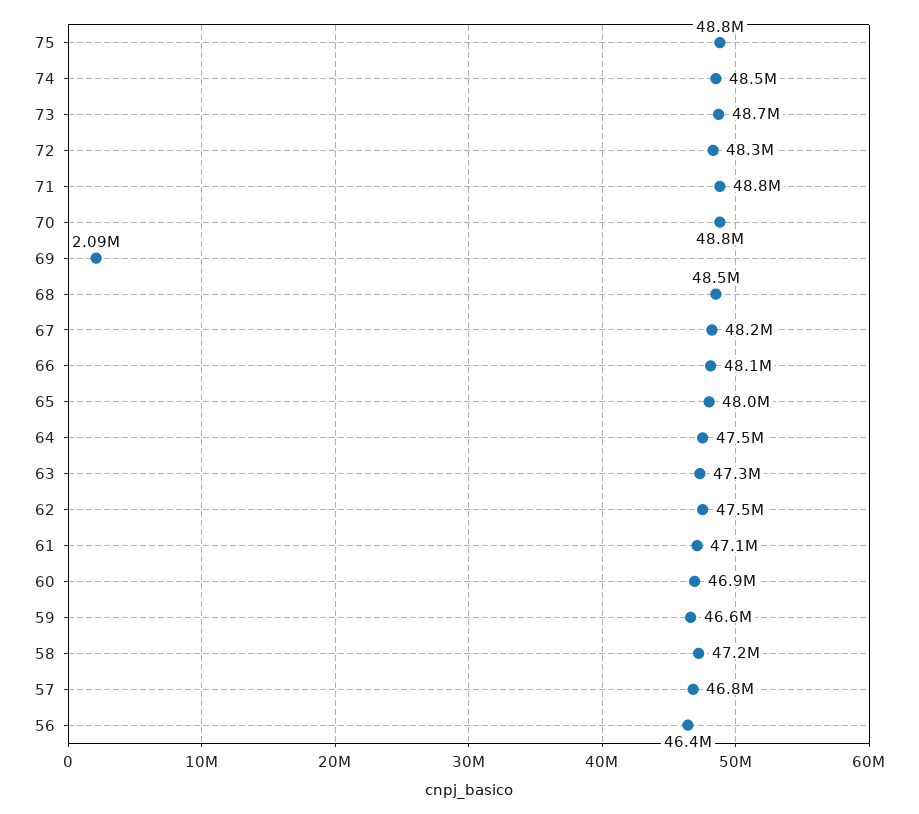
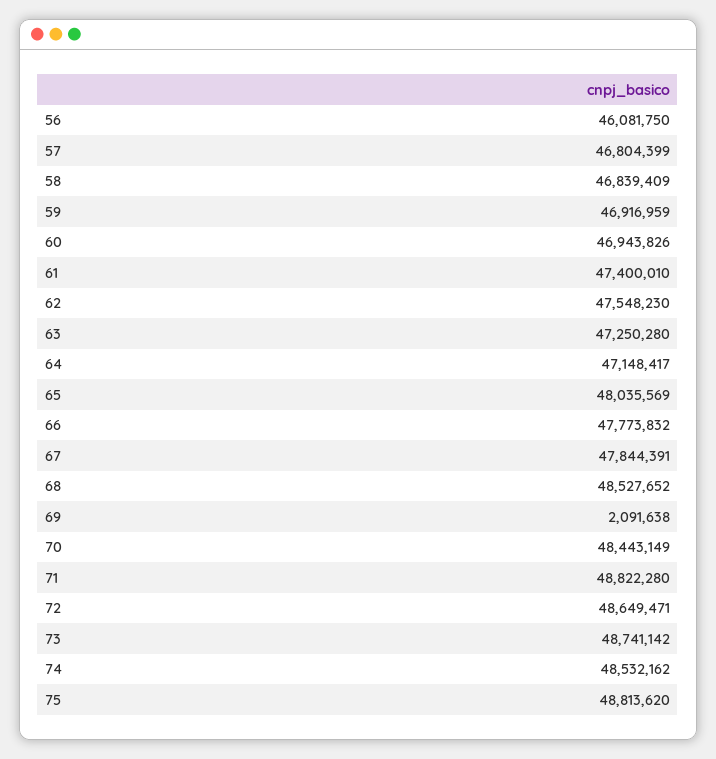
  {
    "75": 48813620,
    "74": 48532162,
    "73": 48741142,
-   "72": 48300000,
+   "72": 48649471,
    "71": 48822280,
-   "70": 48800000,
+   "70": 48443149,
    "69": 2091638,
    "68": 48527652,
-   "67": 48200000,
+   "67": 47844391,
-   "66": 48100000,
+   "66": 47773832,
    "65": 48035569,
-   "64": 47500000,
+   "64": 47148417,
    "63": 47250280,
    "62": 47548230,
-   "61": 47100000,
+   "61": 47400010,
    "60": 46943826,
-   "59": 46600000,
+   "59": 46916959,
-   "58": 47200000,
+   "58": 46839409,
    "57": 46804399,
-   "56": 46400000
+   "56": 46081750
  }

